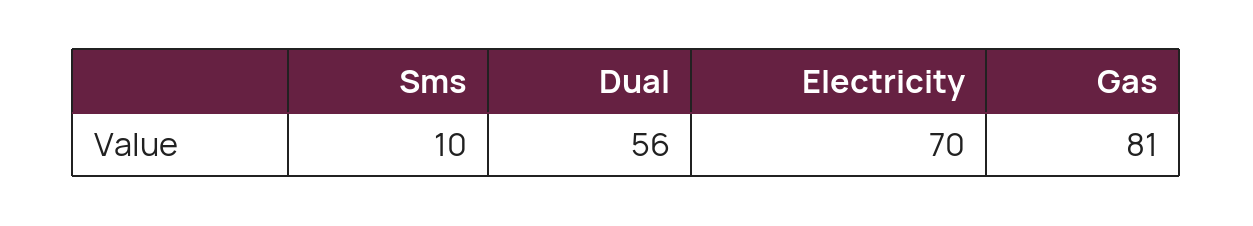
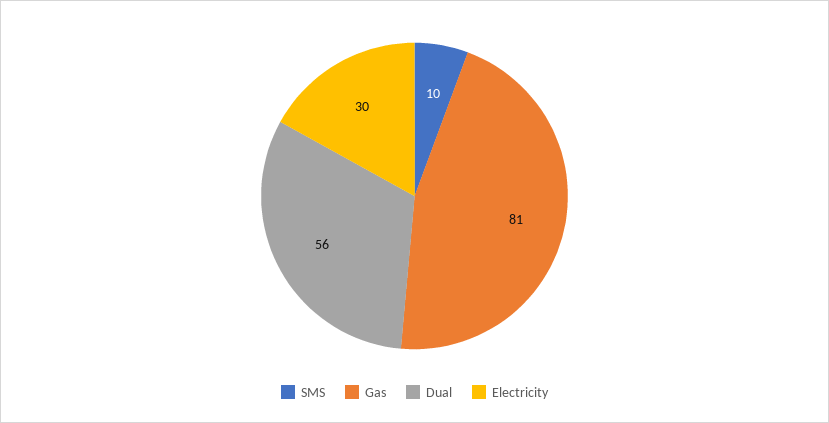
  {
    "Sms": 10,
    "Dual": 56,
-   "Electricity": 70,
+   "Electricity": 30,
    "Gas": 81
  }

